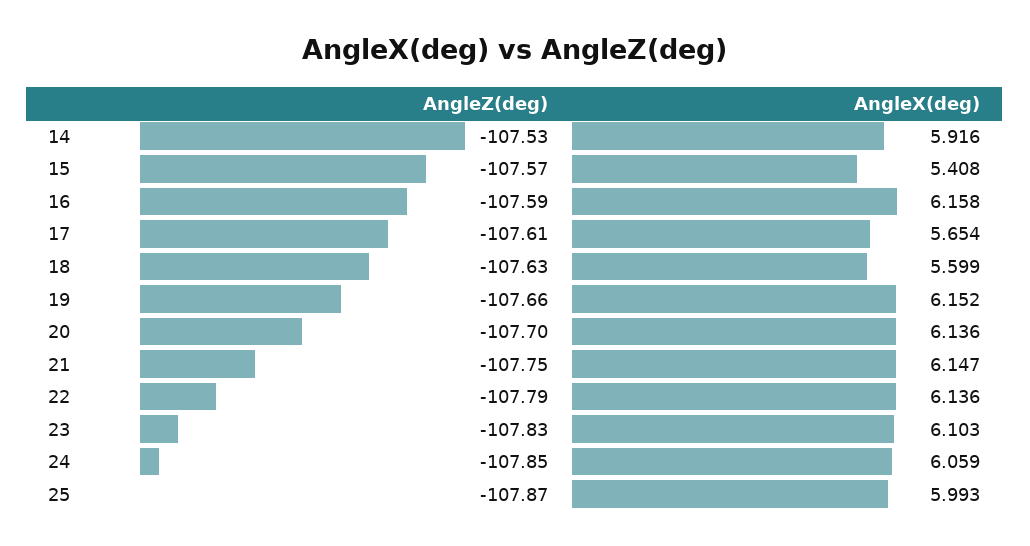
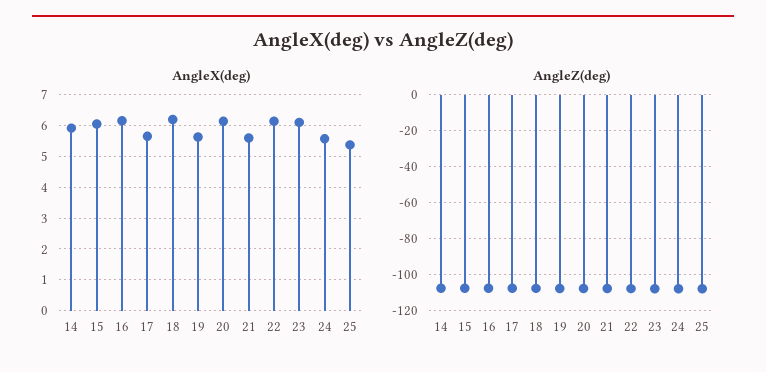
  {
    "AngleZ(deg)": {
      "14": -107.53,
      "15": -107.57,
      "16": -107.59,
      "17": -107.61,
      "18": -107.63,
      "19": -107.66,
      "20": -107.7,
      "21": -107.75,
      "22": -107.79,
      "23": -107.83,
      "24": -107.85,
      "25": -107.87
    },
    "AngleX(deg)": {
      "14": 5.916,
-     "15": 5.408,
+     "15": 6,
      "16": 6.158,
      "17": 5.654,
-     "18": 5.599,
+     "18": 6.2,
-     "19": 6.152,
+     "19": 5.6,
      "20": 6.136,
-     "21": 6.147,
+     "21": 5.6,
      "22": 6.136,
      "23": 6.103,
-     "24": 6.059,
+     "24": 5.6,
-     "25": 5.993
+     "25": 5.4
    }
  }

